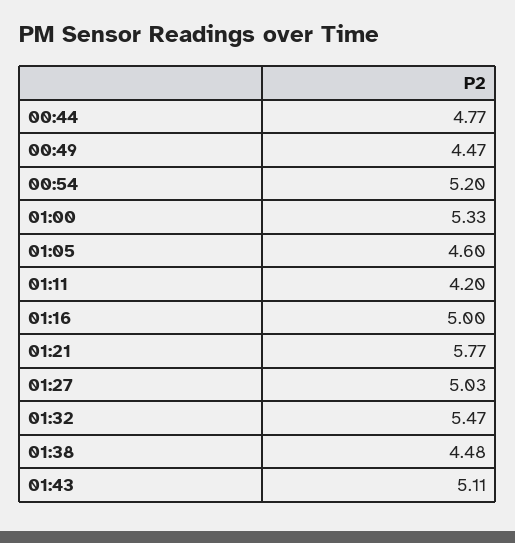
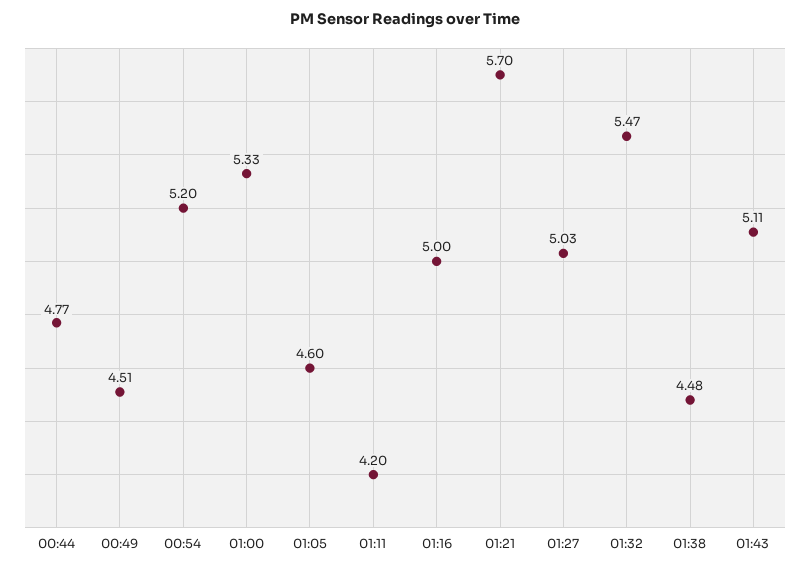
  {
    "00:44": 4.77,
-   "00:49": 4.47,
+   "00:49": 4.51,
    "00:54": 5.2,
    "01:00": 5.33,
    "01:05": 4.6,
    "01:11": 4.2,
    "01:16": 5,
-   "01:21": 5.77,
+   "01:21": 5.7,
    "01:27": 5.03,
    "01:32": 5.47,
    "01:38": 4.48,
    "01:43": 5.11
  }

